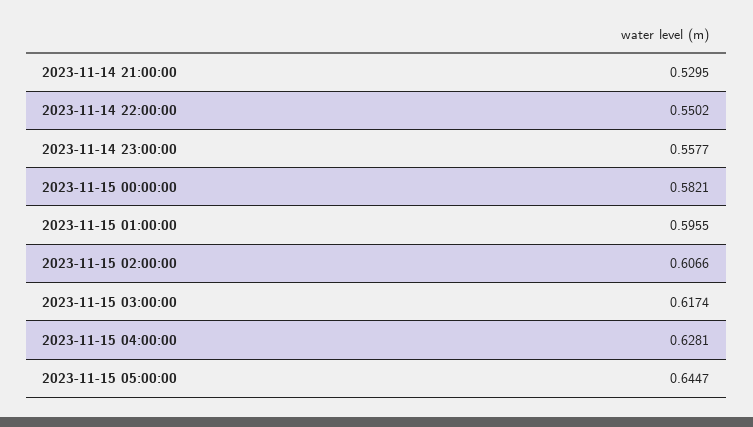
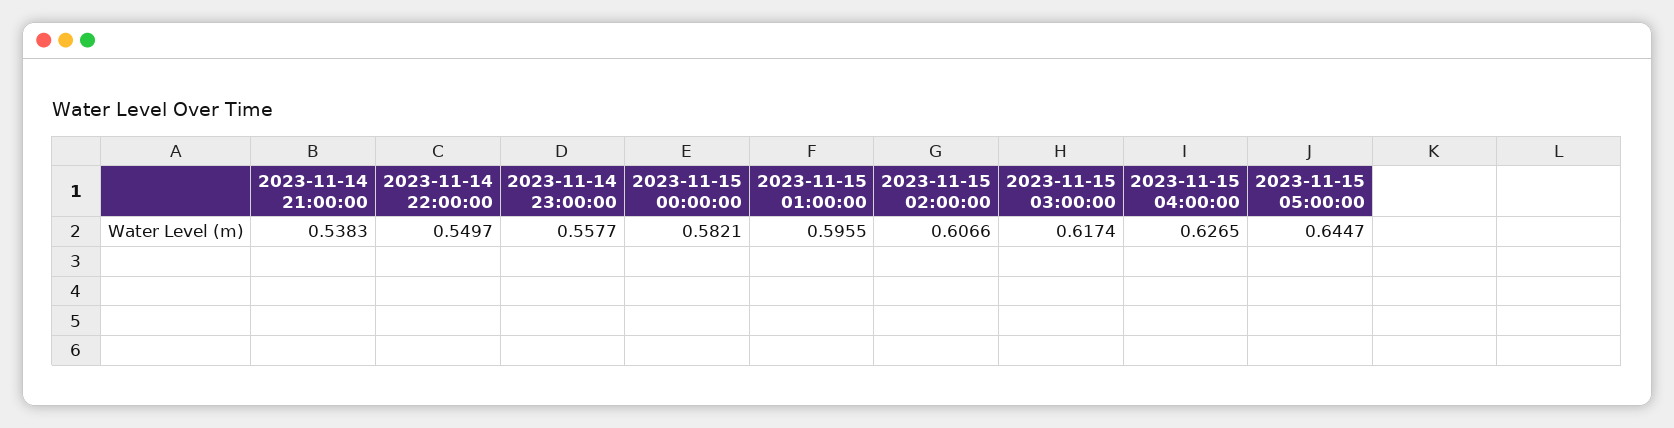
  {
-   "2023-11-14 21:00:00": 0.5295,
+   "2023-11-14 21:00:00": 0.5383,
-   "2023-11-14 22:00:00": 0.5502,
+   "2023-11-14 22:00:00": 0.5497,
    "2023-11-14 23:00:00": 0.5577,
    "2023-11-15 00:00:00": 0.5821,
    "2023-11-15 01:00:00": 0.5955,
    "2023-11-15 02:00:00": 0.6066,
    "2023-11-15 03:00:00": 0.6174,
-   "2023-11-15 04:00:00": 0.6281,
+   "2023-11-15 04:00:00": 0.6265,
    "2023-11-15 05:00:00": 0.6447
  }

